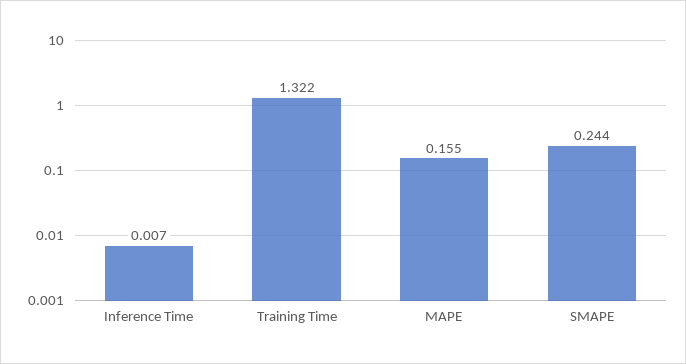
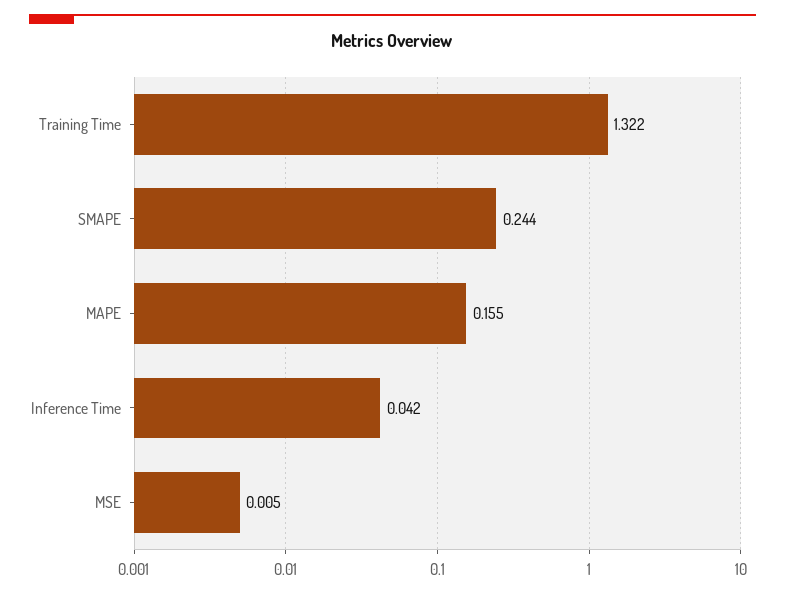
  {
-   "Inference Time": 0.007,
+   "Inference Time": 0.042,
    "Training Time": 1.322,
    "MAPE": 0.155,
-   "SMAPE": 0.244
+   "SMAPE": 0.244,
+   "MSE": 0.005
  }

